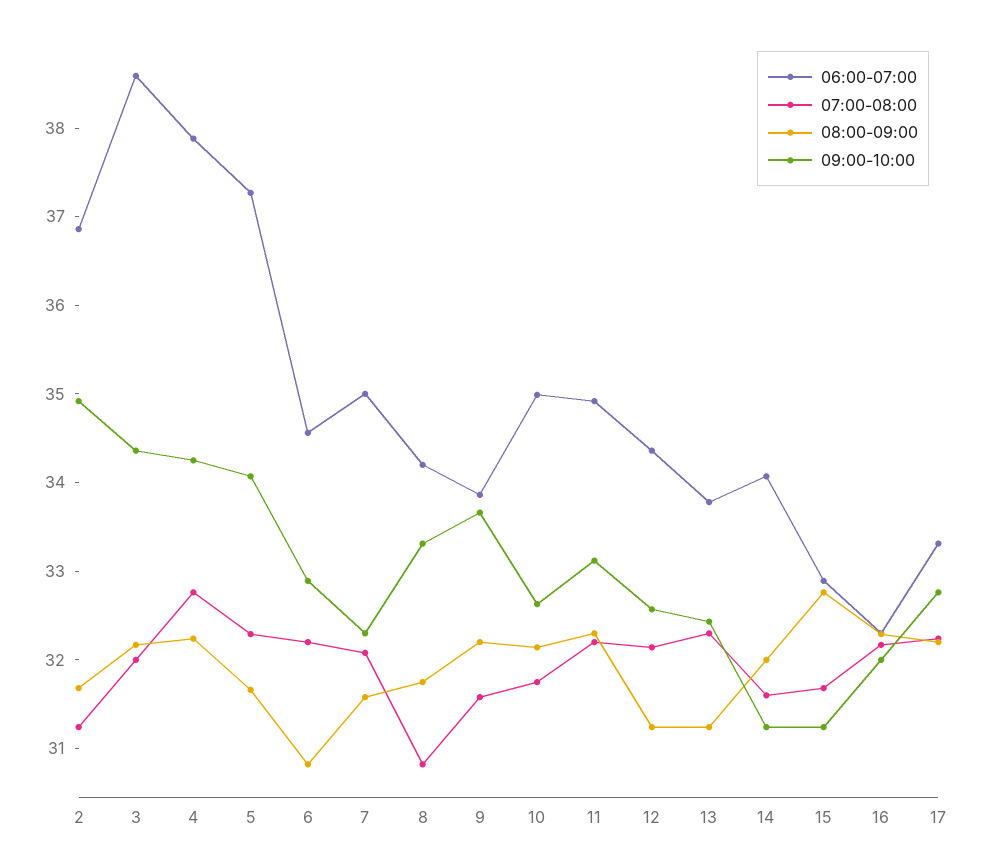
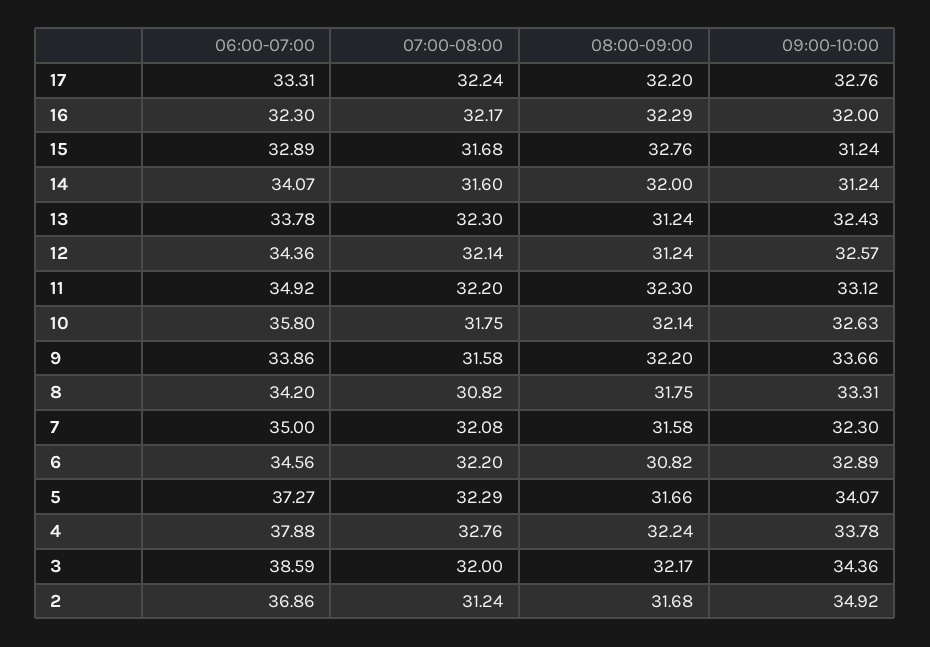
  {
    "06:00-07:00": {
      "2": 36.86,
      "3": 38.59,
      "4": 37.88,
      "5": 37.27,
      "6": 34.56,
      "7": 35,
      "8": 34.2,
      "9": 33.86,
-     "10": 35,
+     "10": 35.8,
      "11": 34.92,
      "12": 34.36,
      "13": 33.78,
      "14": 34.07,
      "15": 32.89,
      "16": 32.3,
      "17": 33.31
    },
    "07:00-08:00": {
      "2": 31.24,
      "3": 32,
      "4": 32.76,
      "5": 32.29,
      "6": 32.2,
      "7": 32.08,
      "8": 30.82,
      "9": 31.58,
      "10": 31.75,
      "11": 32.2,
      "12": 32.14,
      "13": 32.3,
      "14": 31.6,
      "15": 31.68,
      "16": 32.17,
      "17": 32.24
    },
    "08:00-09:00": {
      "2": 31.68,
      "3": 32.17,
      "4": 32.24,
      "5": 31.66,
      "6": 30.82,
      "7": 31.58,
      "8": 31.75,
      "9": 32.2,
      "10": 32.14,
      "11": 32.3,
      "12": 31.24,
      "13": 31.24,
      "14": 32,
      "15": 32.76,
      "16": 32.29,
      "17": 32.2
    },
    "09:00-10:00": {
      "2": 34.92,
      "3": 34.36,
-     "4": 34.2,
+     "4": 33.78,
      "5": 34.07,
      "6": 32.89,
      "7": 32.3,
      "8": 33.31,
      "9": 33.66,
      "10": 32.63,
      "11": 33.12,
      "12": 32.57,
      "13": 32.43,
      "14": 31.24,
      "15": 31.24,
      "16": 32,
      "17": 32.76
    }
  }

